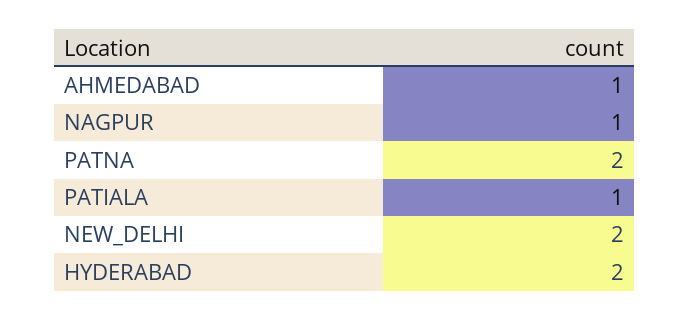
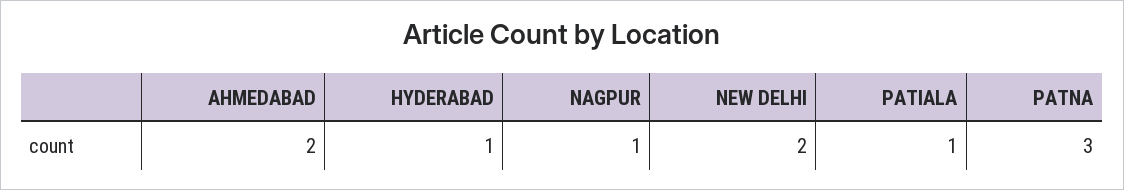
  {
-   "AHMEDABAD": 1,
+   "AHMEDABAD": 2,
    "NAGPUR": 1,
-   "PATNA": 2,
+   "PATNA": 3,
    "PATIALA": 1,
    "NEW_DELHI": 2,
-   "HYDERABAD": 2
+   "HYDERABAD": 1
  }

